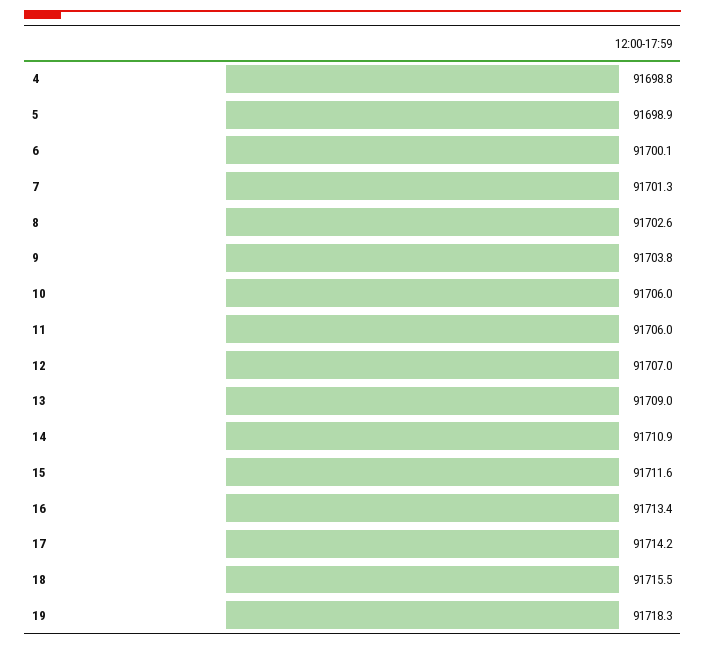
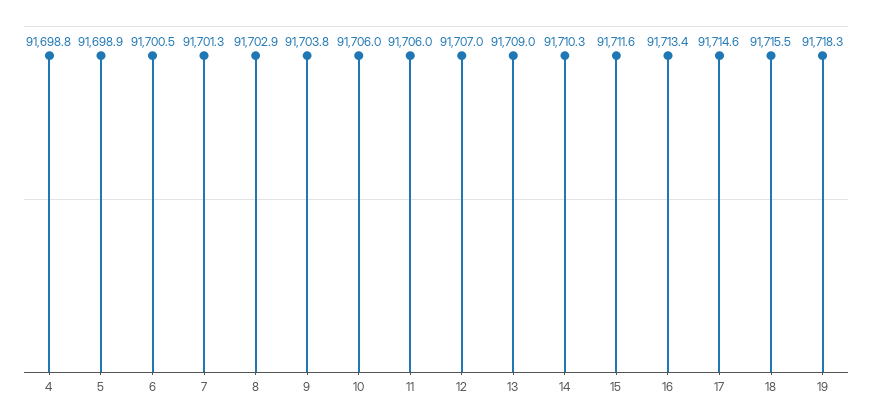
  {
    "4": 91698.8,
    "5": 91698.9,
-   "6": 91700.1,
+   "6": 91700.5,
    "7": 91701.3,
-   "8": 91702.6,
+   "8": 91702.9,
    "9": 91703.8,
    "10": 91706,
    "11": 91706,
    "12": 91707,
    "13": 91709,
-   "14": 91710.9,
+   "14": 91710.3,
    "15": 91711.6,
    "16": 91713.4,
-   "17": 91714.2,
+   "17": 91714.6,
    "18": 91715.5,
    "19": 91718.3
  }

